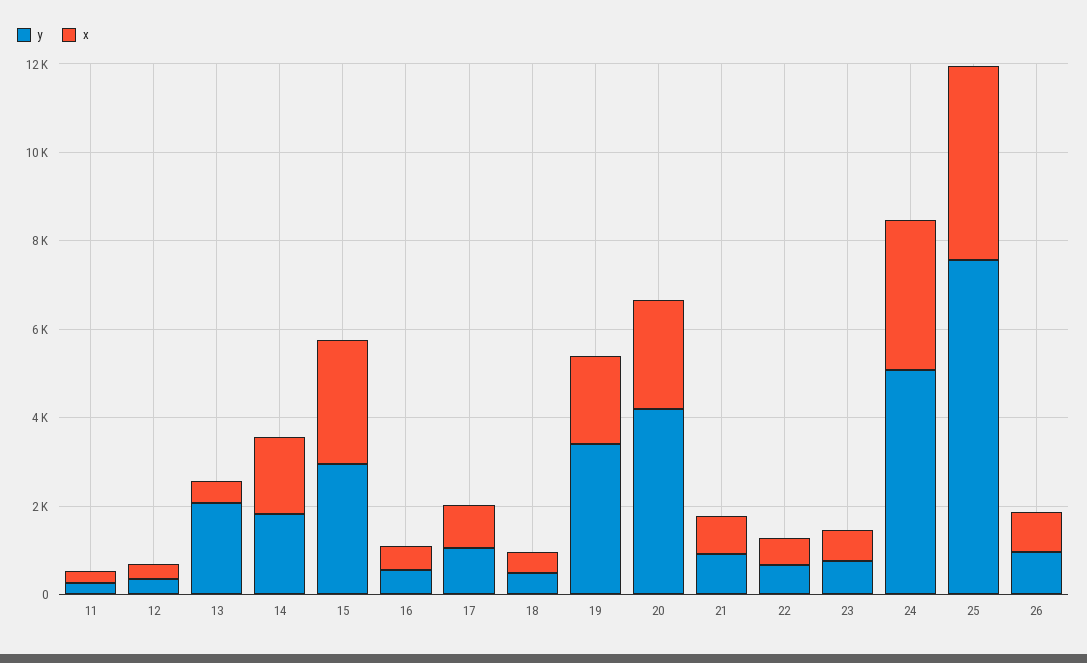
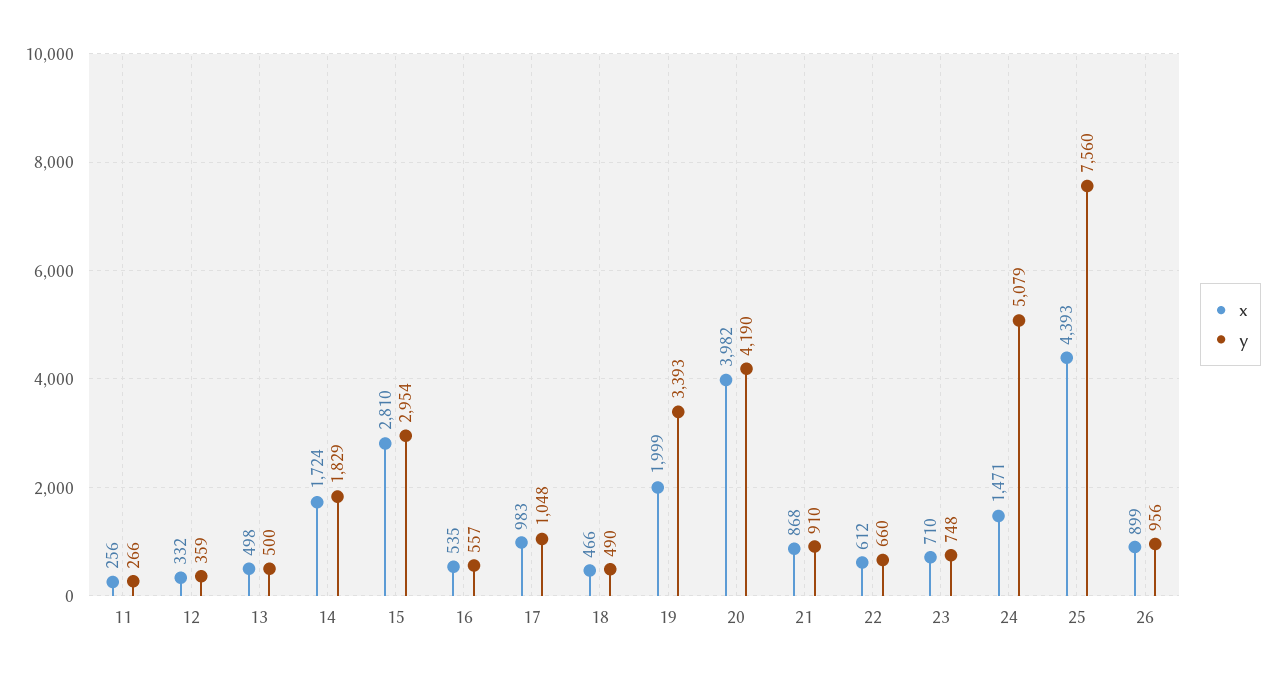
  {
    "y": {
      "11": 266,
      "12": 359,
-     "13": 2000,
+     "13": 500,
      "14": 1829,
      "15": 2954,
      "16": 557,
      "17": 1048,
      "18": 490,
      "19": 3393,
      "20": 4190,
      "21": 910,
      "22": 660,
      "23": 748,
      "24": 5079,
      "25": 7560,
      "26": 956
    },
    "x": {
      "11": 256,
      "12": 332,
      "13": 498,
      "14": 1724,
      "15": 2810,
      "16": 535,
      "17": 983,
      "18": 466,
      "19": 1999,
-     "20": 2500,
+     "20": 3982,
      "21": 868,
      "22": 612,
      "23": 710,
-     "24": 3500,
+     "24": 1471,
      "25": 4393,
      "26": 899
    }
  }

